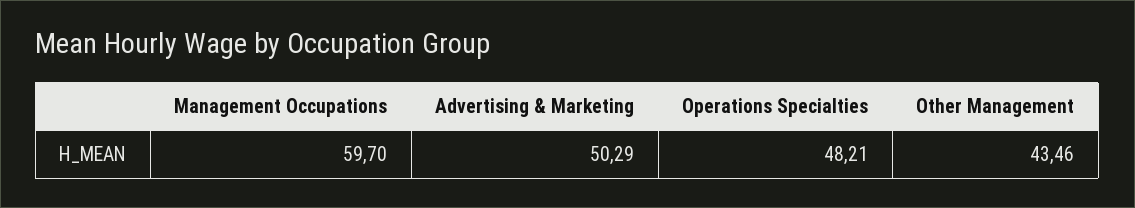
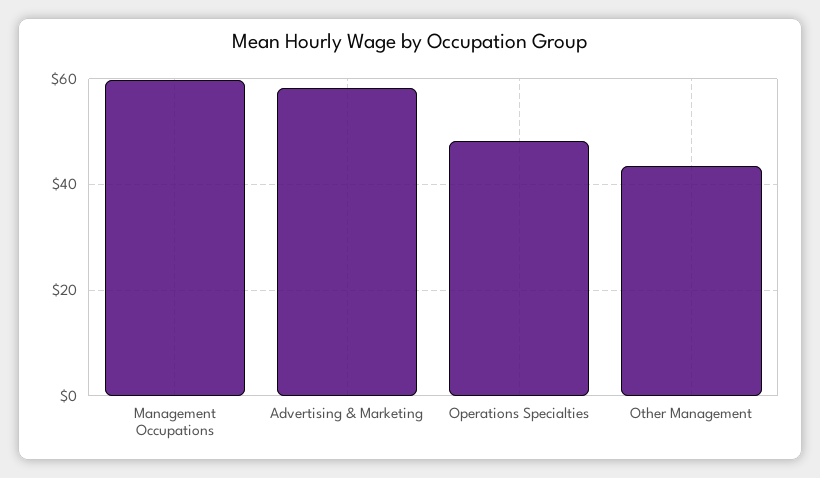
  {
    "Management Occupations": 59.7,
-   "Advertising & Marketing": 50.29,
+   "Advertising & Marketing": 58,
    "Operations Specialties": 48.21,
    "Other Management": 43.46
  }

